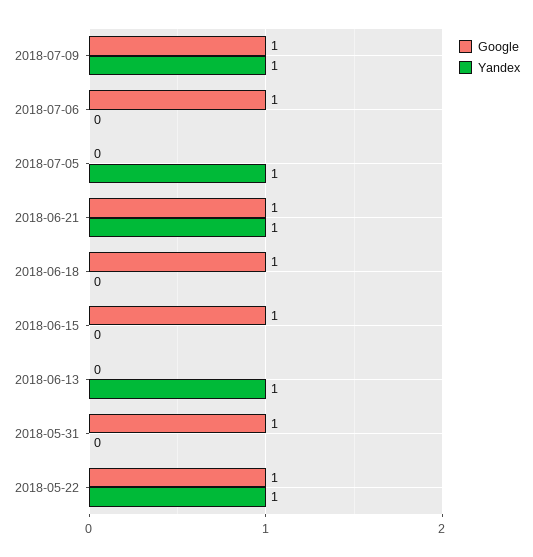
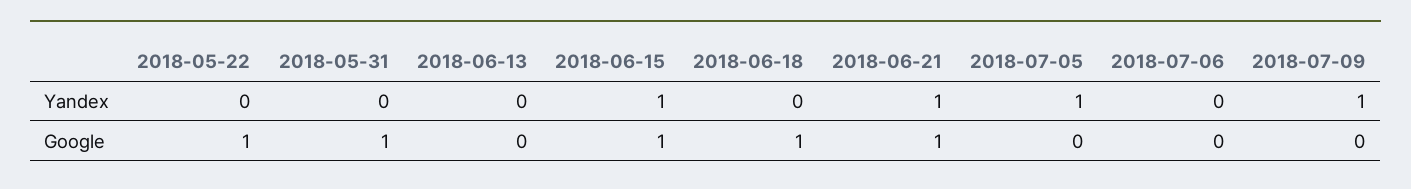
  {
    "Google": {
-     "2018-07-09": 1,
+     "2018-07-09": 0,
-     "2018-07-06": 1,
+     "2018-07-06": 0,
      "2018-07-05": 0,
      "2018-06-21": 1,
      "2018-06-18": 1,
      "2018-06-15": 1,
      "2018-06-13": 0,
      "2018-05-31": 1,
      "2018-05-22": 1
    },
    "Yandex": {
      "2018-07-09": 1,
      "2018-07-06": 0,
      "2018-07-05": 1,
      "2018-06-21": 1,
      "2018-06-18": 0,
-     "2018-06-15": 0,
+     "2018-06-15": 1,
-     "2018-06-13": 1,
+     "2018-06-13": 0,
      "2018-05-31": 0,
-     "2018-05-22": 1
+     "2018-05-22": 0
    }
  }

